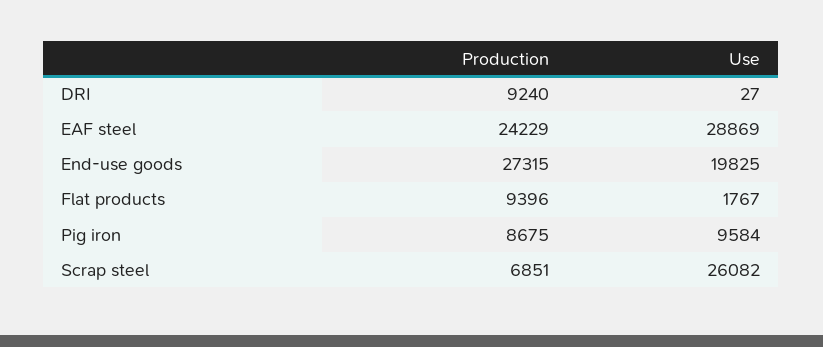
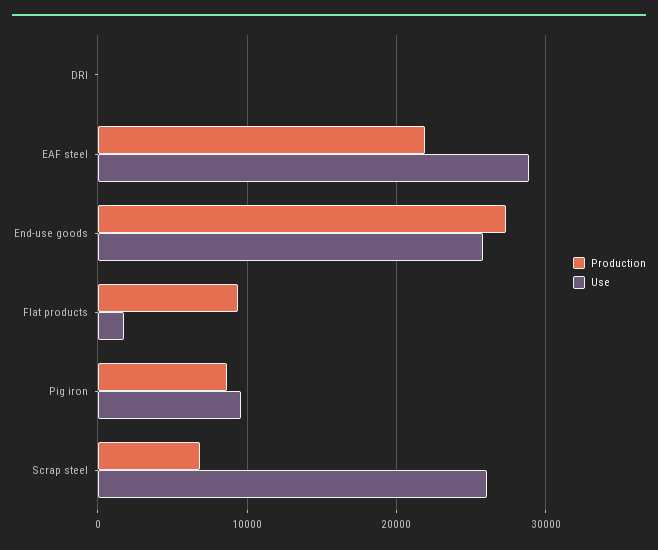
  {
    "Production": {
-     "DRI": 9240,
+     "DRI": 0,
-     "EAF steel": 24229,
+     "EAF steel": 22000,
      "End-use goods": 27315,
      "Flat products": 9396,
      "Pig iron": 8675,
      "Scrap steel": 6851
    },
    "Use": {
      "DRI": 27,
      "EAF steel": 28869,
-     "End-use goods": 19825,
+     "End-use goods": 26000,
      "Flat products": 1767,
      "Pig iron": 9584,
      "Scrap steel": 26082
    }
  }

